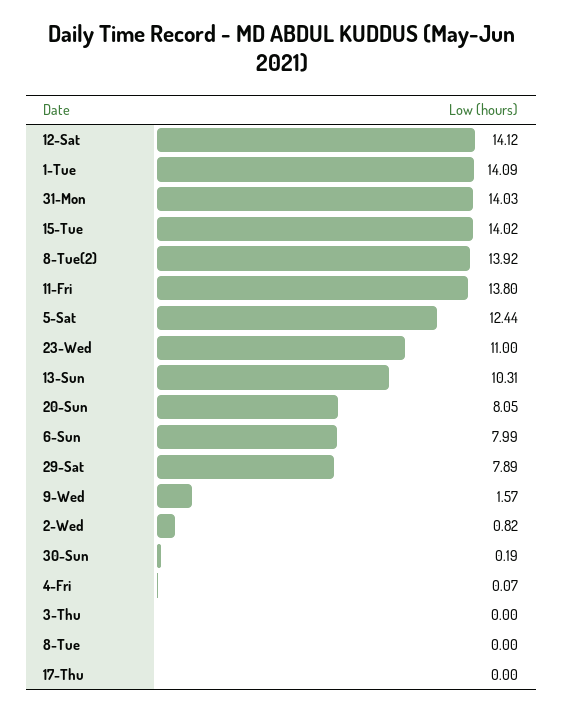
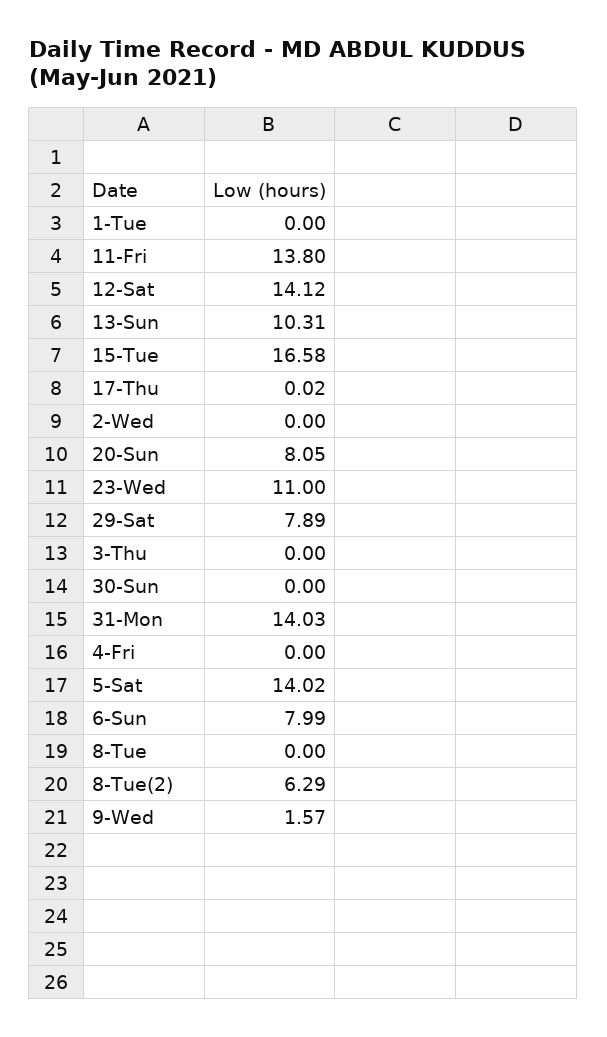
  {
    "12-Sat": 14.12,
-   "1-Tue": 14.09,
+   "1-Tue": 0,
    "31-Mon": 14.03,
-   "15-Tue": 14.02,
+   "15-Tue": 16.58,
-   "8-Tue(2)": 13.92,
+   "8-Tue(2)": 6.29,
    "11-Fri": 13.8,
-   "5-Sat": 12.44,
+   "5-Sat": 14.02,
    "23-Wed": 11,
    "13-Sun": 10.31,
    "20-Sun": 8.05,
    "6-Sun": 7.99,
    "29-Sat": 7.89,
    "9-Wed": 1.57,
-   "2-Wed": 0.82,
+   "2-Wed": 0,
-   "30-Sun": 0.19,
+   "30-Sun": 0,
-   "4-Fri": 0.07,
+   "4-Fri": 0,
    "3-Thu": 0,
    "8-Tue": 0,
-   "17-Thu": 0
+   "17-Thu": 0.02
  }

